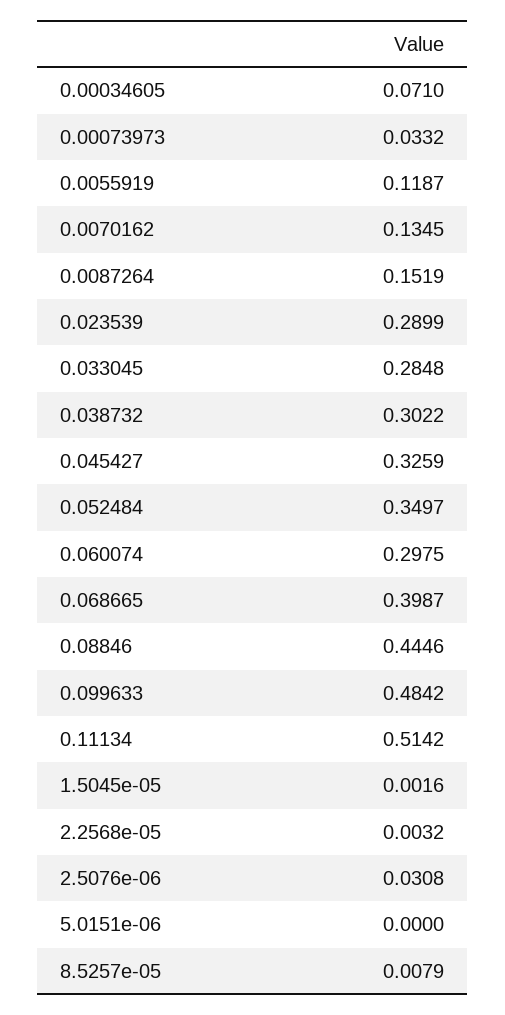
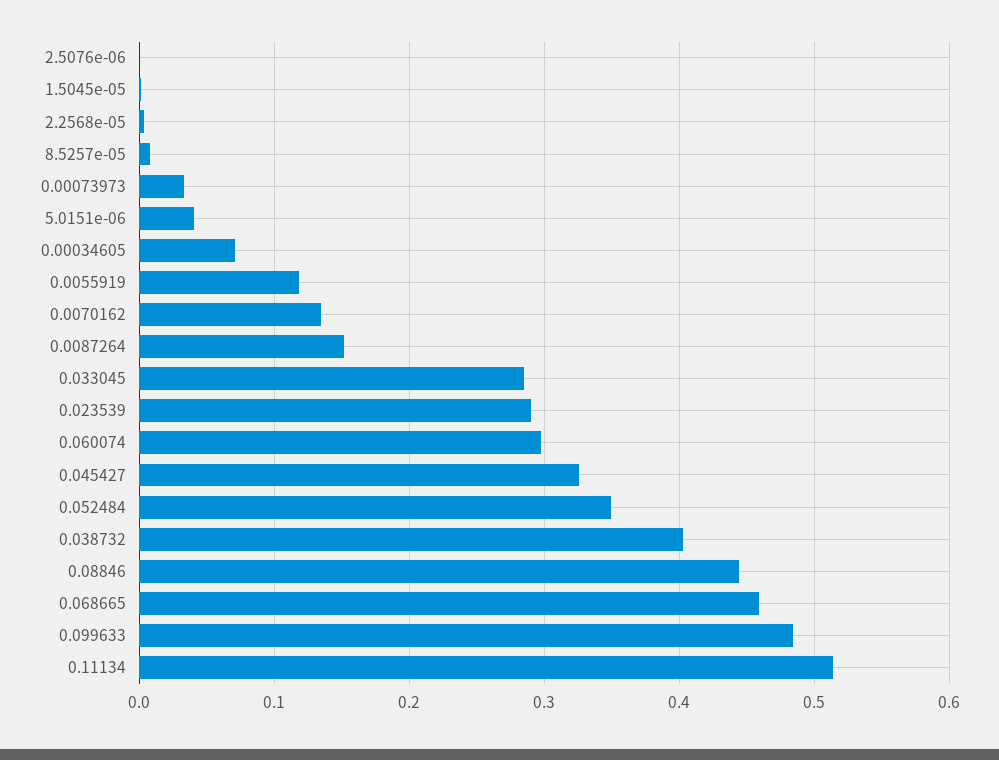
  {
    "0.00034605": 0.071,
    "0.00073973": 0.0332,
    "0.0055919": 0.1187,
    "0.0070162": 0.1345,
    "0.0087264": 0.1519,
    "0.023539": 0.2899,
    "0.033045": 0.2848,
-   "0.038732": 0.3022,
+   "0.038732": 0.4,
    "0.045427": 0.3259,
    "0.052484": 0.3497,
    "0.060074": 0.2975,
-   "0.068665": 0.3987,
+   "0.068665": 0.46,
    "0.08846": 0.4446,
    "0.099633": 0.4842,
    "0.11134": 0.5142,
    "1.5045e-05": 0.0016,
    "2.2568e-05": 0.0032,
-   "2.5076e-06": 0.0308,
+   "2.5076e-06": 0,
-   "5.0151e-06": 0,
+   "5.0151e-06": 0.04,
    "8.5257e-05": 0.0079
  }

